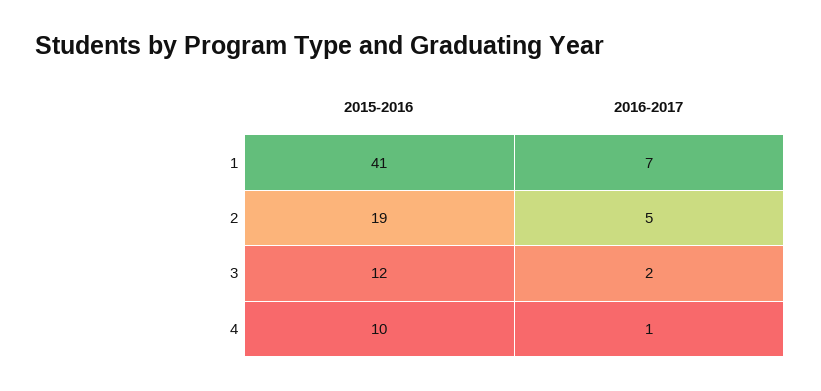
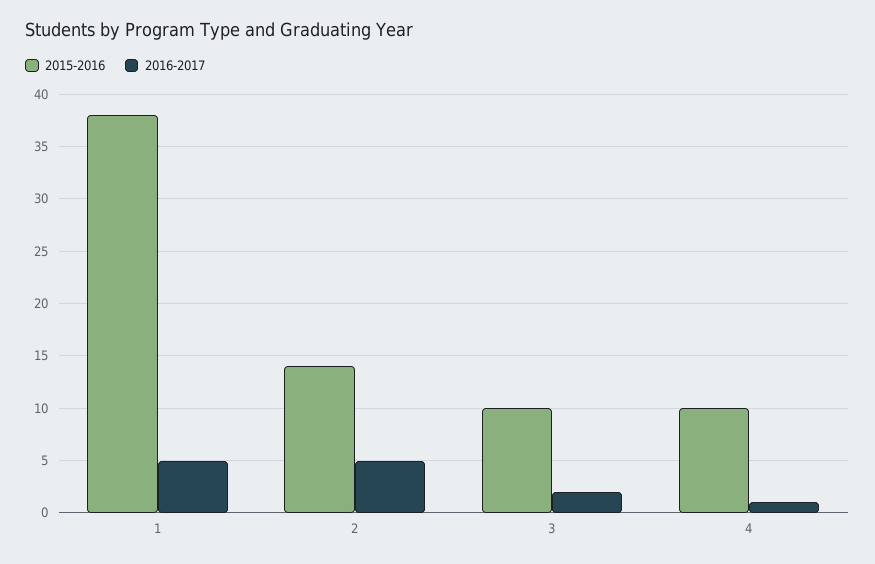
  {
    "2015-2016": {
-     "1": 41,
+     "1": 38,
-     "2": 19,
+     "2": 14,
-     "3": 12,
+     "3": 10,
      "4": 10
    },
    "2016-2017": {
-     "1": 7,
+     "1": 5,
      "2": 5,
      "3": 2,
      "4": 1
    }
  }

